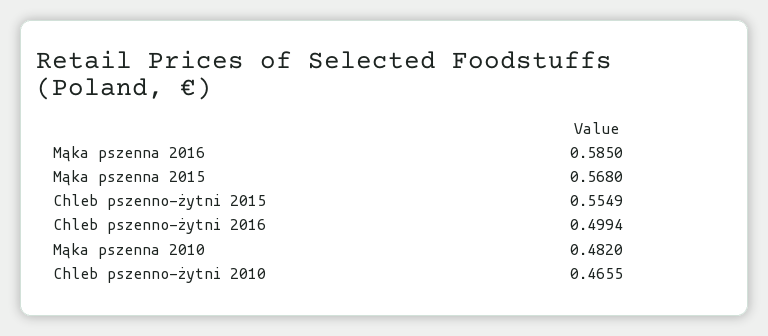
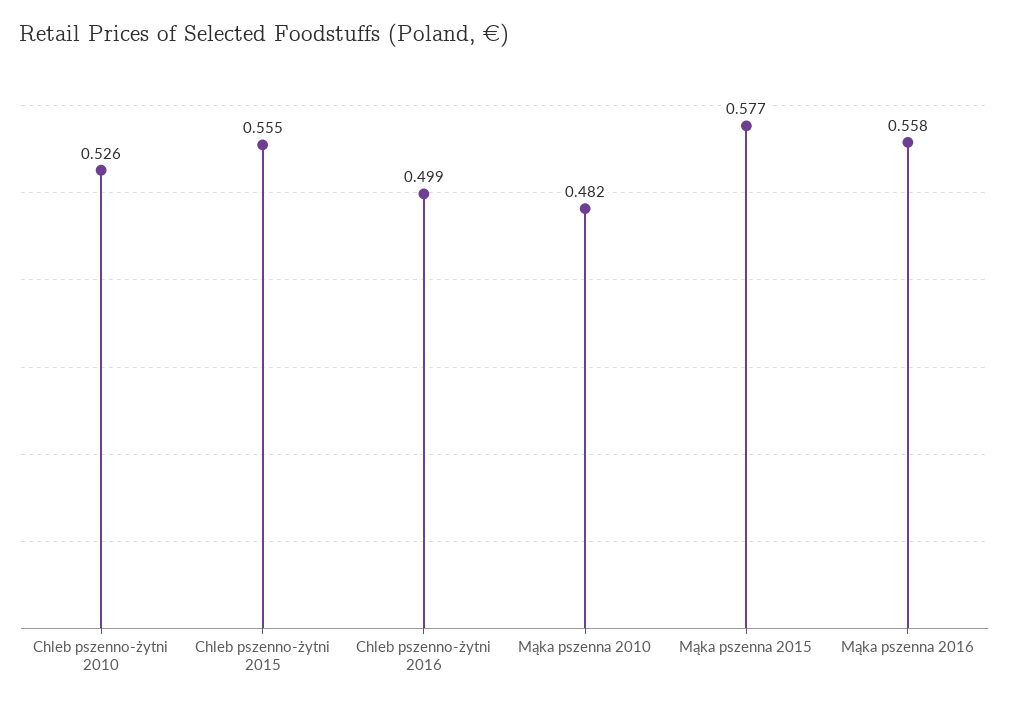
  {
-   "Mąka pszenna 2016": 0.585,
+   "Mąka pszenna 2016": 0.558,
-   "Mąka pszenna 2015": 0.568,
+   "Mąka pszenna 2015": 0.577,
    "Chleb pszenno-żytni 2015": 0.5549,
    "Chleb pszenno-żytni 2016": 0.4994,
    "Mąka pszenna 2010": 0.482,
-   "Chleb pszenno-żytni 2010": 0.4655
+   "Chleb pszenno-żytni 2010": 0.526
  }

